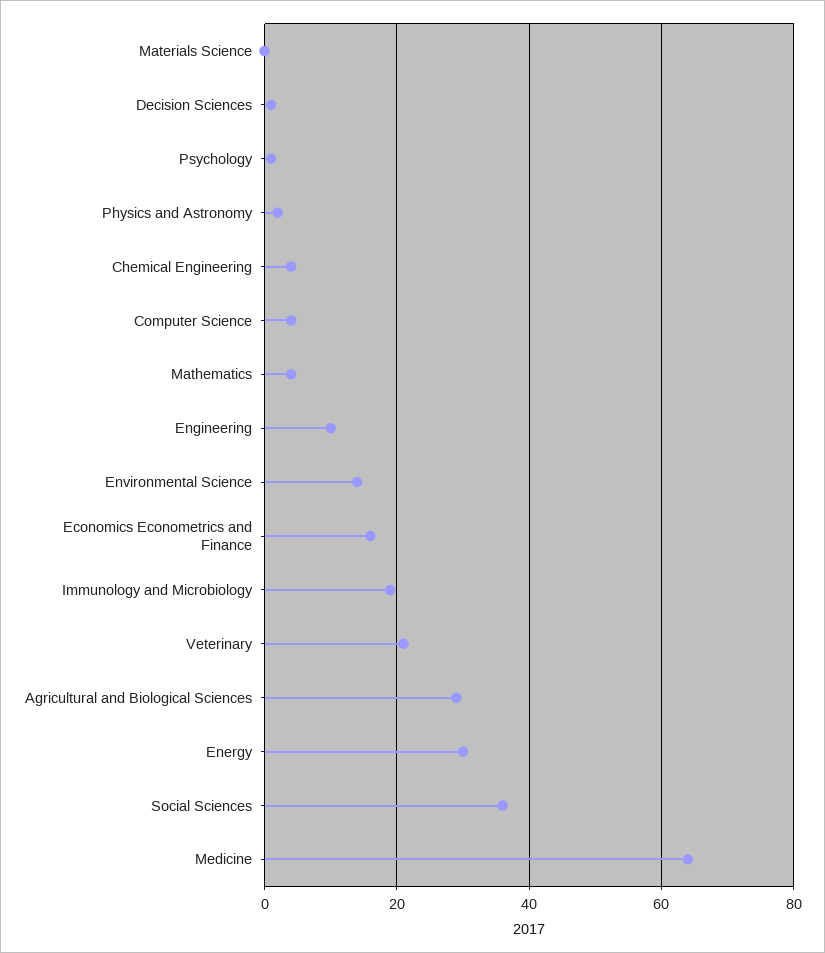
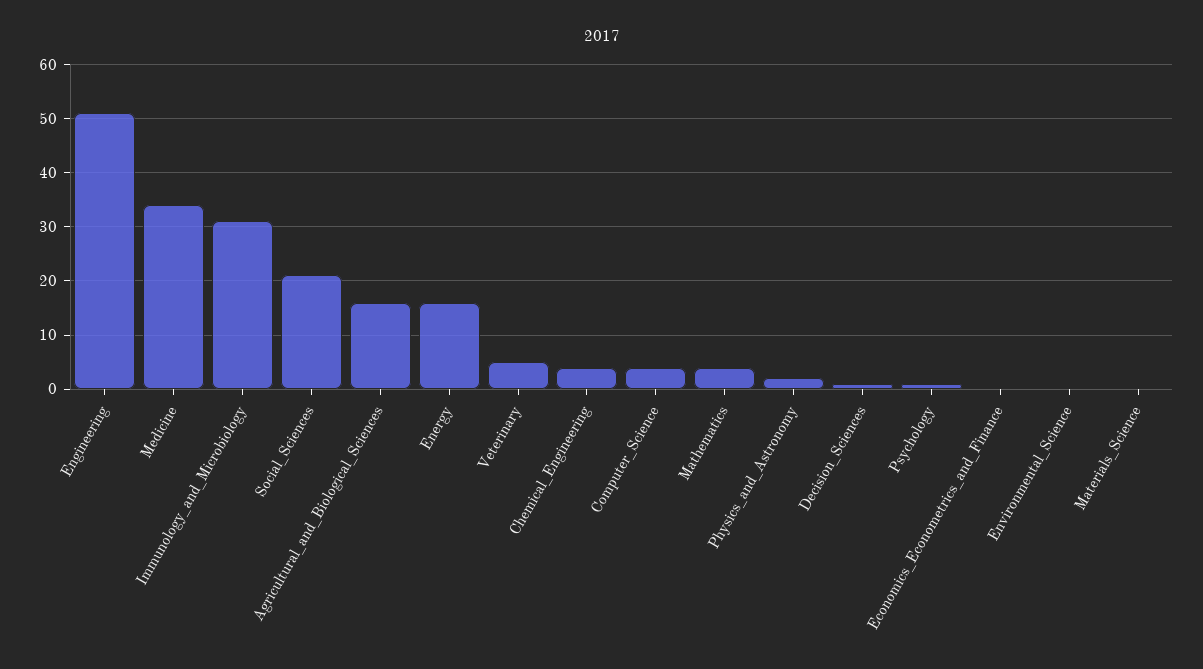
  {
    "Materials Science": 0,
    "Decision Sciences": 0,
    "Psychology": 0,
    "Physics and Astronomy": 0,
    "Chemical Engineering": 5,
    "Computer Science": 5,
    "Mathematics": 5,
-   "Engineering": 10,
+   "Engineering": 50,
-   "Environmental Science": 15,
+   "Environmental Science": 0,
-   "Economics Econometrics and Finance": 15,
+   "Economics Econometrics and Finance": 0,
-   "Immunology and Microbiology": 20,
+   "Immunology and Microbiology": 30,
-   "Veterinary": 20,
+   "Veterinary": 5,
-   "Agricultural and Biological Sciences": 30,
+   "Agricultural and Biological Sciences": 15,
-   "Energy": 30,
+   "Energy": 15,
-   "Social Sciences": 35,
+   "Social Sciences": 20,
-   "Medicine": 65
+   "Medicine": 35
  }

